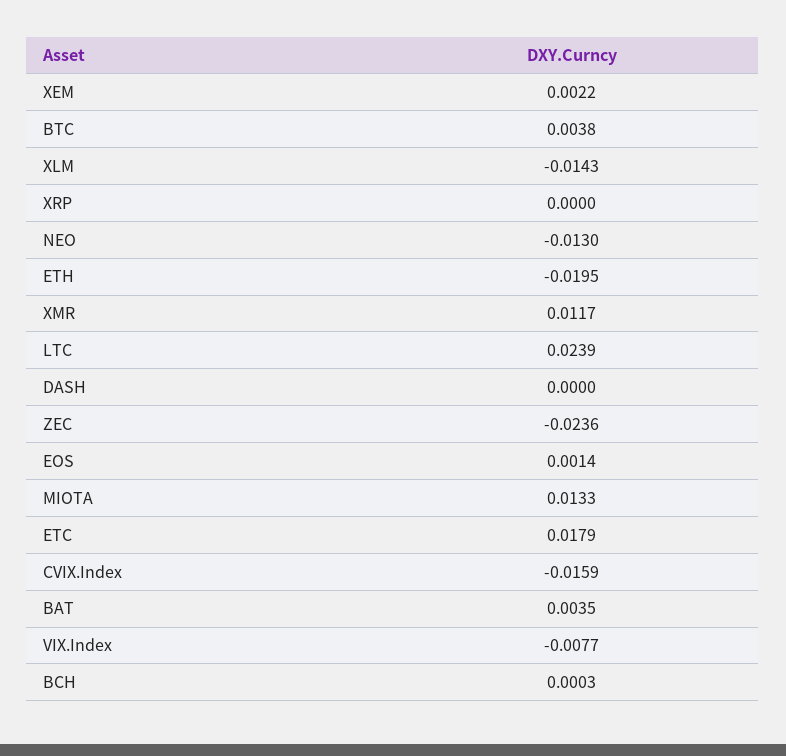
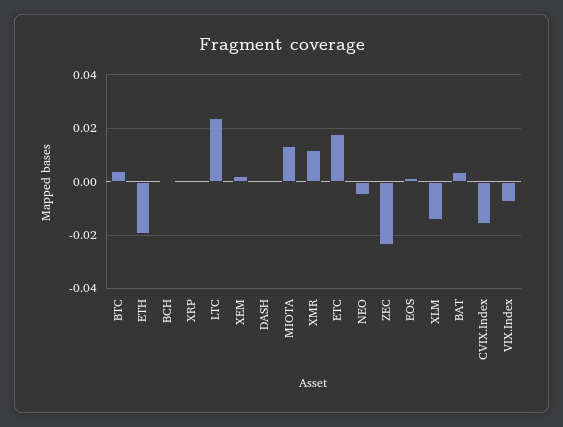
  {
    "XEM": 0.0022,
    "BTC": 0.0038,
    "XLM": -0.0143,
    "XRP": 0,
-   "NEO": -0.013,
+   "NEO": -0.005,
    "ETH": -0.0195,
    "XMR": 0.0117,
    "LTC": 0.0239,
    "DASH": 0,
    "ZEC": -0.0236,
    "EOS": 0.0014,
    "MIOTA": 0.0133,
    "ETC": 0.0179,
    "CVIX.Index": -0.0159,
    "BAT": 0.0035,
    "VIX.Index": -0.0077,
    "BCH": 0.0003
  }

